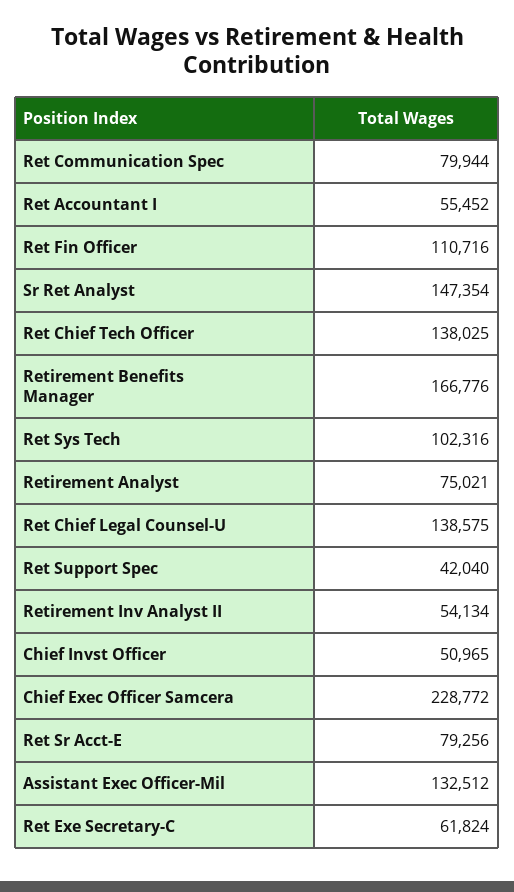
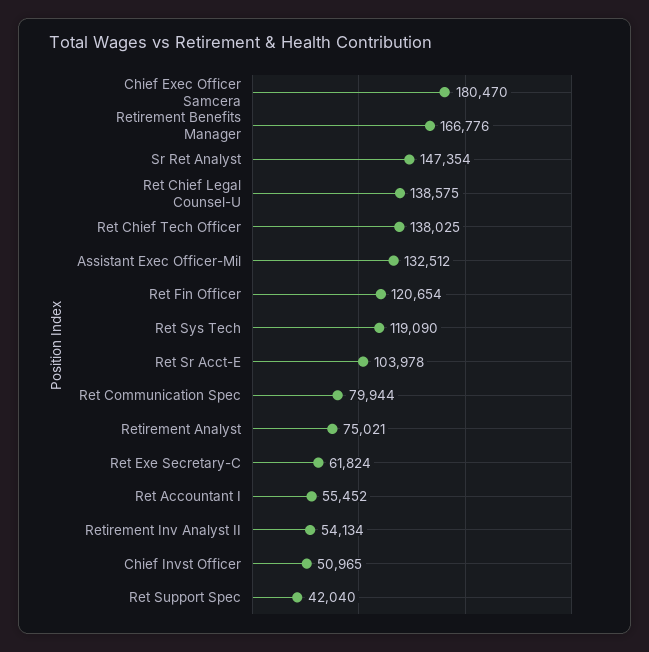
  {
    "Ret Communication Spec": 79944,
    "Ret Accountant I": 55452,
-   "Ret Fin Officer": 110716,
+   "Ret Fin Officer": 120654,
    "Sr Ret Analyst": 147354,
    "Ret Chief Tech Officer": 138025,
    "Retirement Benefits Manager": 166776,
-   "Ret Sys Tech": 102316,
+   "Ret Sys Tech": 119090,
    "Retirement Analyst": 75021,
    "Ret Chief Legal Counsel-U": 138575,
    "Ret Support Spec": 42040,
    "Retirement Inv Analyst II": 54134,
    "Chief Invst Officer": 50965,
-   "Chief Exec Officer Samcera": 228772,
+   "Chief Exec Officer Samcera": 180470,
-   "Ret Sr Acct-E": 79256,
+   "Ret Sr Acct-E": 103978,
    "Assistant Exec Officer-Mil": 132512,
    "Ret Exe Secretary-C": 61824
  }

